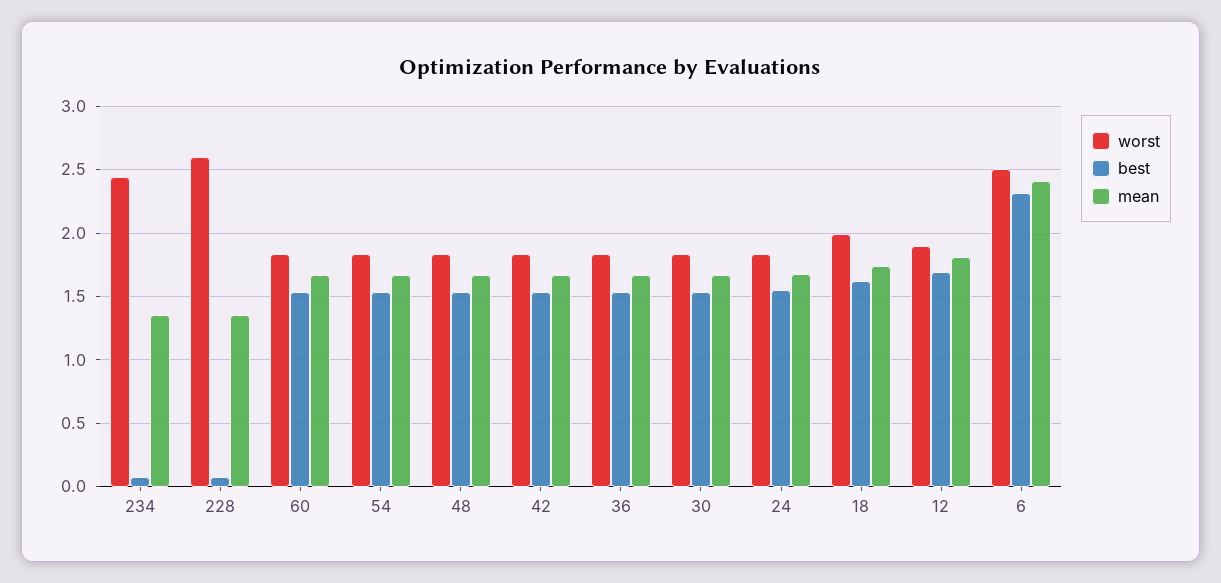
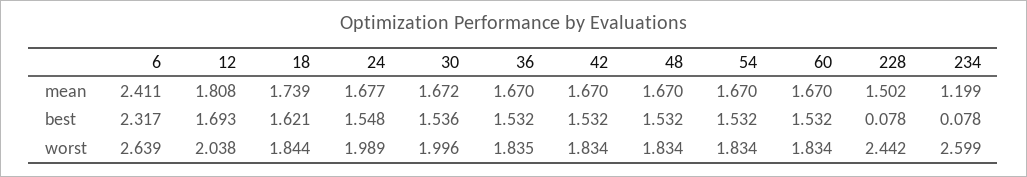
  {
    "worst": {
-     "234": 2.45,
+     "234": 2.599,
-     "228": 2.6,
+     "228": 2.442,
      "60": 1.834,
      "54": 1.834,
      "48": 1.834,
      "42": 1.834,
      "36": 1.835,
-     "30": 1.85,
+     "30": 1.996,
-     "24": 1.85,
+     "24": 1.989,
-     "18": 2,
+     "18": 1.844,
-     "12": 1.9,
+     "12": 2.038,
-     "6": 2.5
+     "6": 2.639
    },
    "best": {
      "234": 0.078,
      "228": 0.078,
      "60": 1.532,
      "54": 1.532,
      "48": 1.532,
      "42": 1.532,
      "36": 1.532,
      "30": 1.536,
      "24": 1.548,
      "18": 1.621,
      "12": 1.693,
      "6": 2.317
    },
    "mean": {
-     "234": 1.35,
+     "234": 1.199,
-     "228": 1.35,
+     "228": 1.502,
      "60": 1.67,
      "54": 1.67,
      "48": 1.67,
      "42": 1.67,
      "36": 1.67,
      "30": 1.672,
      "24": 1.677,
      "18": 1.739,
      "12": 1.808,
      "6": 2.411
    }
  }

